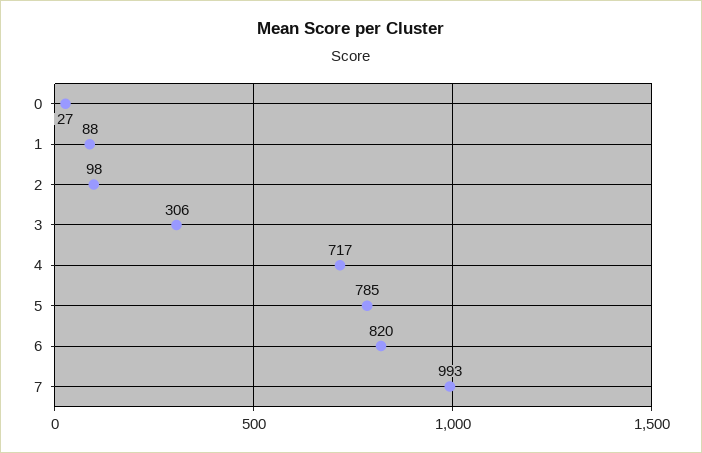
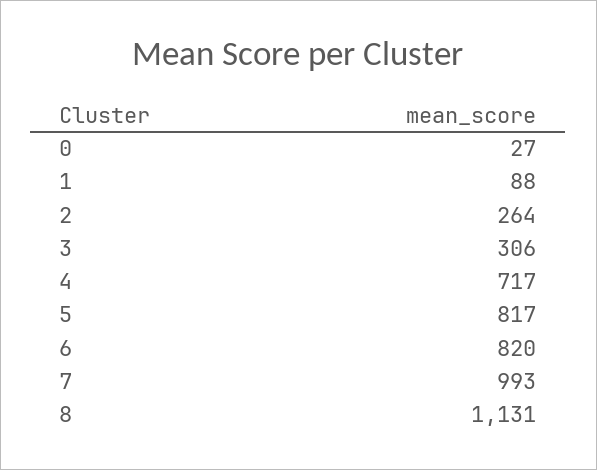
  {
    "0": 27,
    "1": 88,
-   "2": 98,
+   "2": 264,
    "3": 306,
    "4": 717,
-   "5": 785,
+   "5": 817,
    "6": 820,
-   "7": 993
+   "7": 993,
+   "8": 1131
  }

